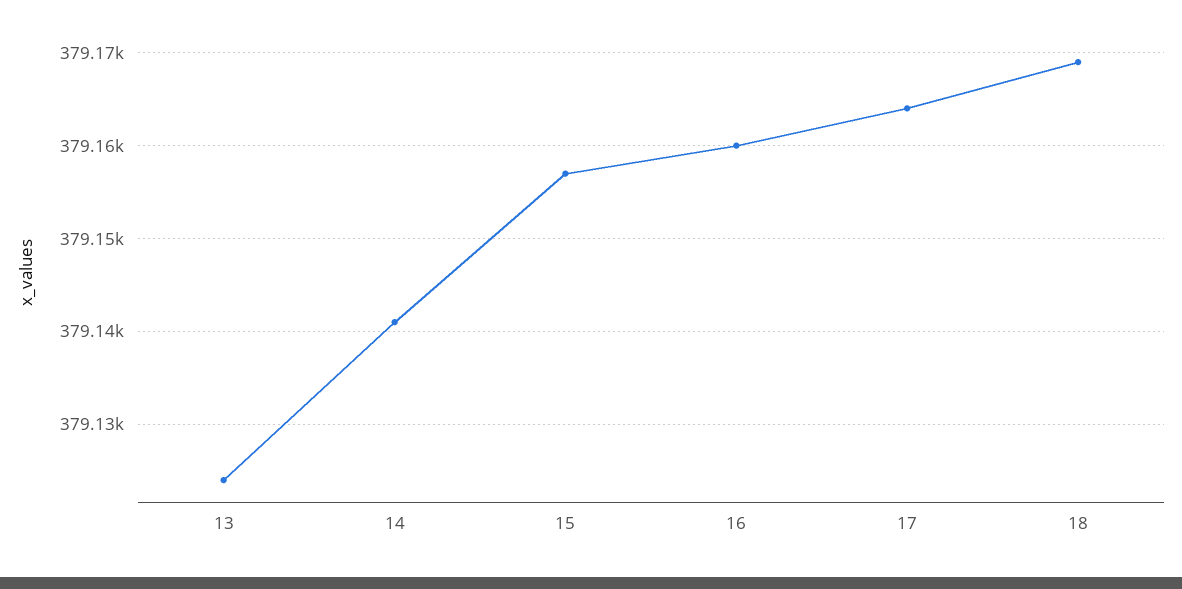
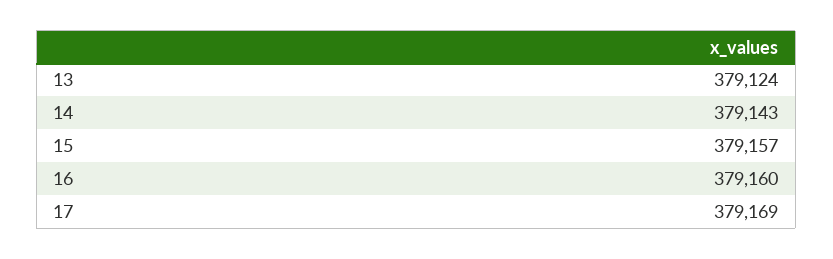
  {
    "13": 379124,
-   "14": 379141,
+   "14": 379143,
    "15": 379157,
    "16": 379160,
-   "17": 379164,
+   "17": 379169
-   "18": 379169
  }

